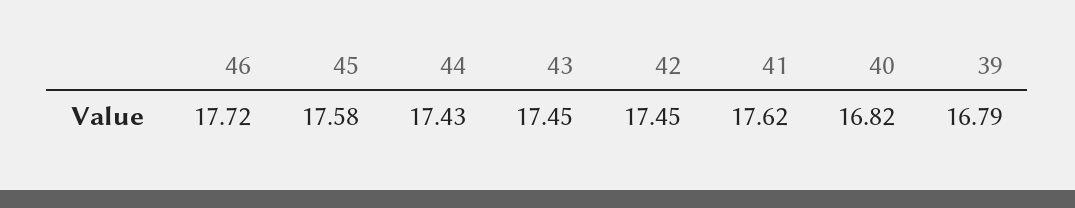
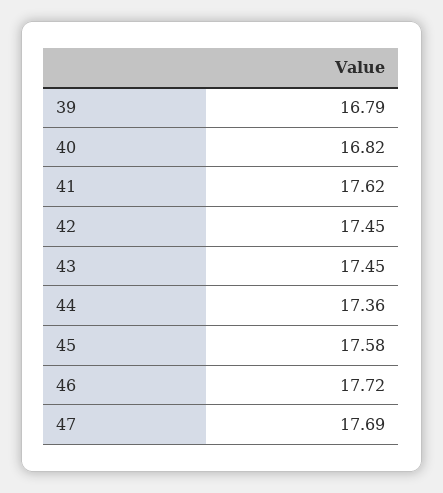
  {
    "46": 17.72,
    "45": 17.58,
-   "44": 17.43,
+   "44": 17.36,
    "43": 17.45,
    "42": 17.45,
    "41": 17.62,
    "40": 16.82,
-   "39": 16.79
+   "39": 16.79,
+   "47": 17.69
  }

